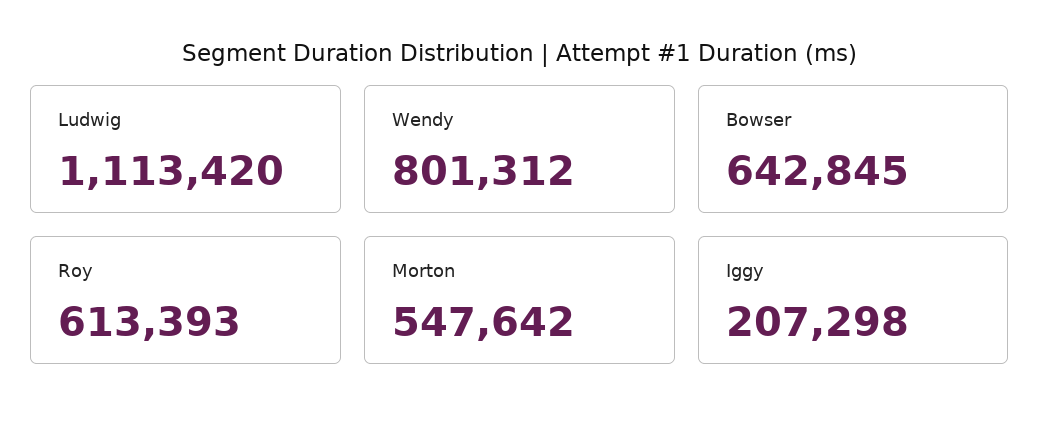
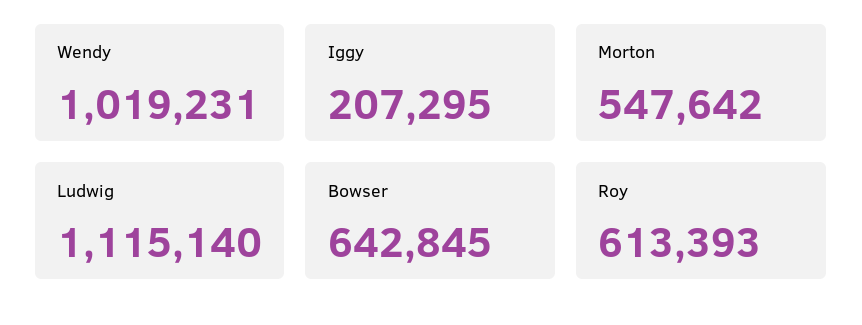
  {
-   "Ludwig": 1113420,
+   "Ludwig": 1115140,
-   "Wendy": 801312,
+   "Wendy": 1019231,
    "Bowser": 642845,
    "Roy": 613393,
    "Morton": 547642,
-   "Iggy": 207298
+   "Iggy": 207295
  }

